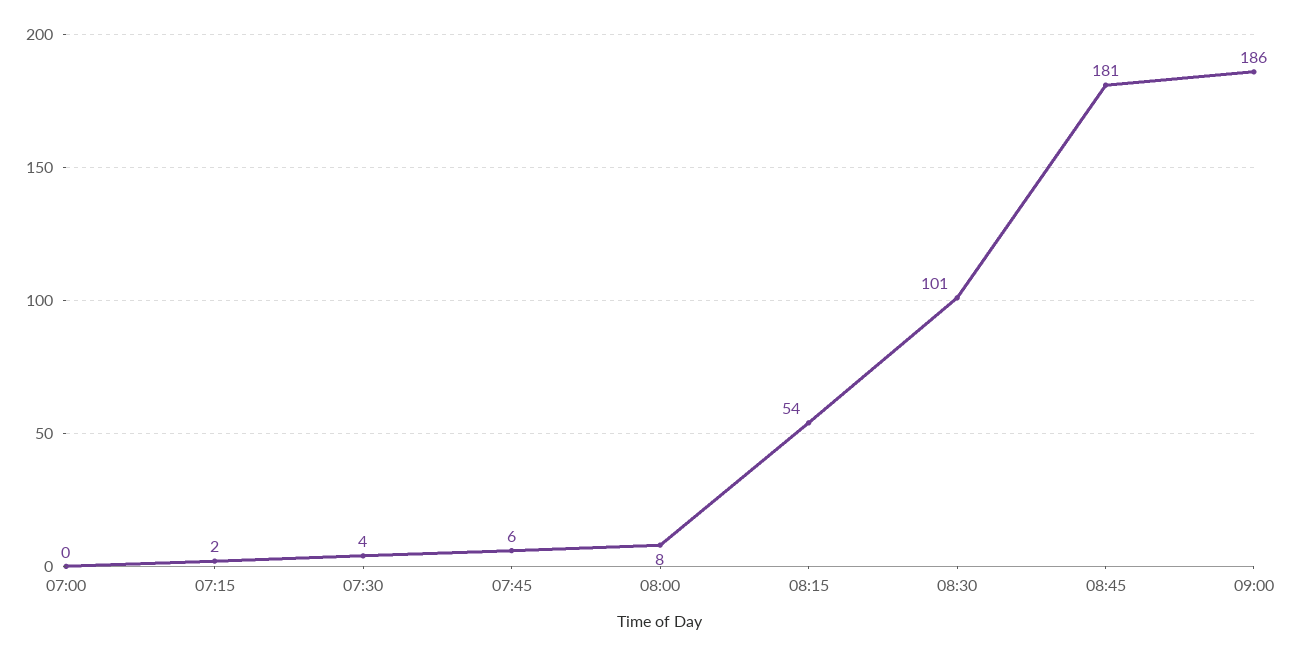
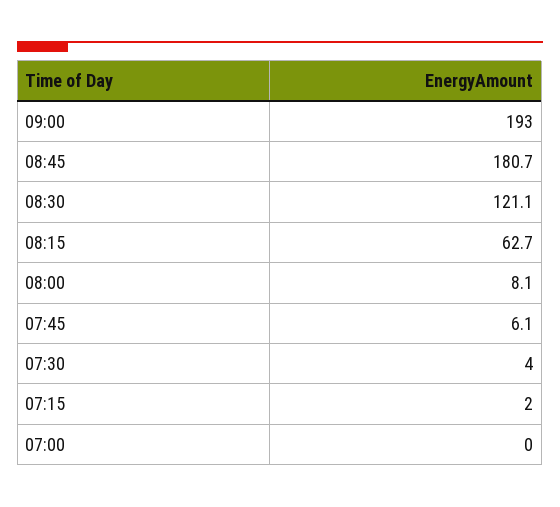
  {
    "07:00": 0,
    "07:15": 2,
    "07:30": 4,
    "07:45": 6.1,
    "08:00": 8.1,
-   "08:15": 54,
+   "08:15": 62.7,
-   "08:30": 101,
+   "08:30": 121.1,
    "08:45": 180.7,
-   "09:00": 186
+   "09:00": 193
  }

